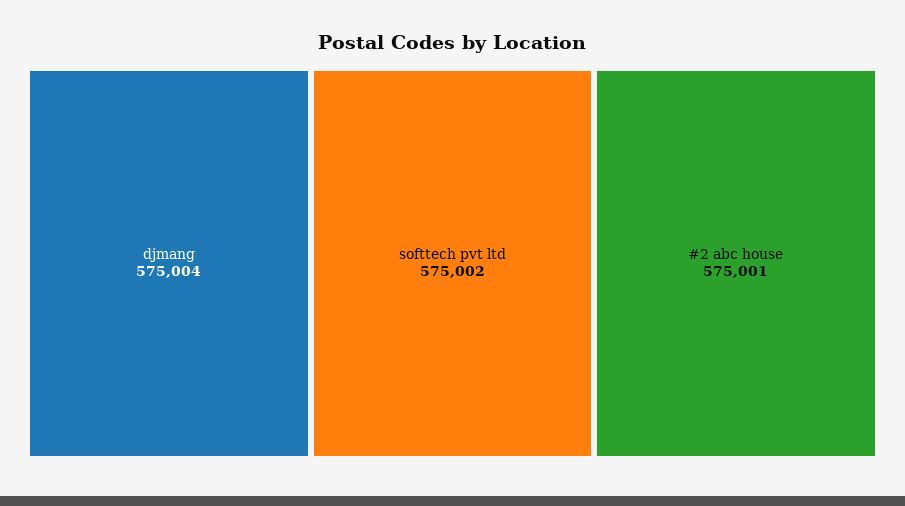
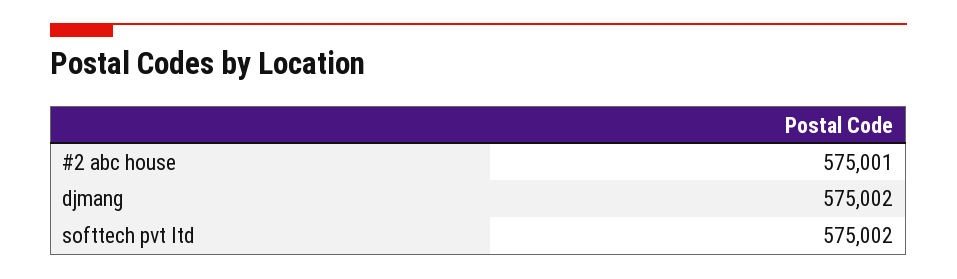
  {
-   "djmang": 575004,
+   "djmang": 575002,
    "softtech pvt ltd": 575002,
    "#2 abc house": 575001
  }

